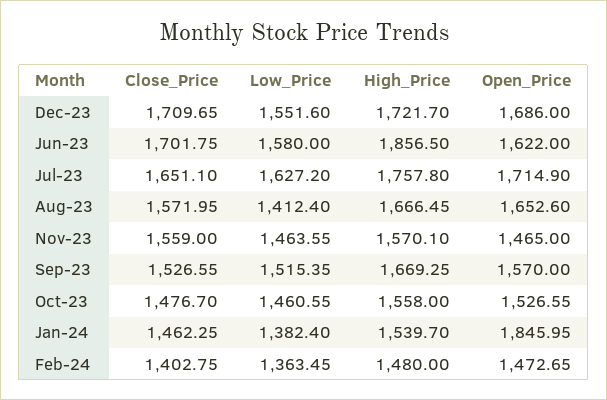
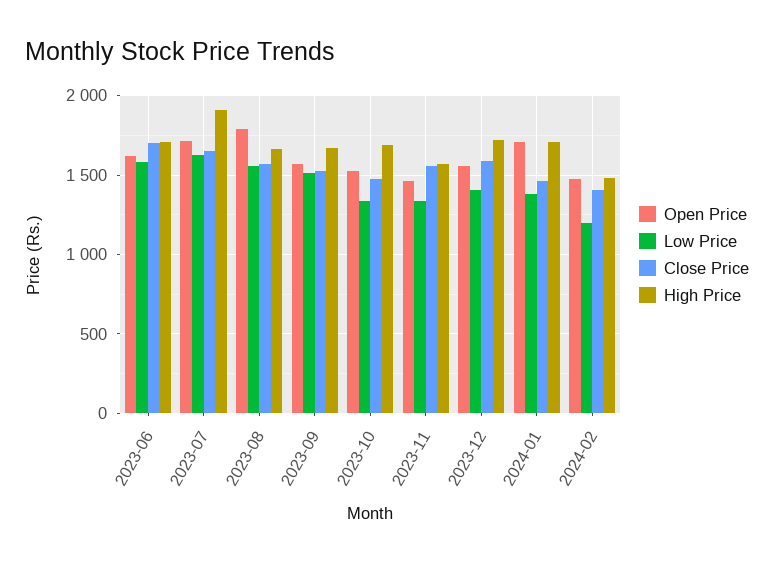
  {
    "Close_Price": {
-     "Dec-23": 1709.65,
+     "Dec-23": 1600,
      "Jun-23": 1701.75,
      "Jul-23": 1651.1,
      "Aug-23": 1571.95,
      "Nov-23": 1559,
      "Sep-23": 1526.55,
      "Oct-23": 1476.7,
      "Jan-24": 1462.25,
      "Feb-24": 1402.75
    },
    "Low_Price": {
-     "Dec-23": 1551.6,
+     "Dec-23": 1400,
      "Jun-23": 1580,
      "Jul-23": 1627.2,
-     "Aug-23": 1412.4,
+     "Aug-23": 1550,
-     "Nov-23": 1463.55,
+     "Nov-23": 1350,
      "Sep-23": 1515.35,
-     "Oct-23": 1460.55,
+     "Oct-23": 1350,
      "Jan-24": 1382.4,
-     "Feb-24": 1363.45
+     "Feb-24": 1200
    },
    "High_Price": {
      "Dec-23": 1721.7,
-     "Jun-23": 1856.5,
+     "Jun-23": 1700,
-     "Jul-23": 1757.8,
+     "Jul-23": 1900,
      "Aug-23": 1666.45,
      "Nov-23": 1570.1,
      "Sep-23": 1669.25,
-     "Oct-23": 1558,
+     "Oct-23": 1700,
-     "Jan-24": 1539.7,
+     "Jan-24": 1700,
      "Feb-24": 1480
    },
    "Open_Price": {
-     "Dec-23": 1686,
+     "Dec-23": 1550,
      "Jun-23": 1622,
      "Jul-23": 1714.9,
-     "Aug-23": 1652.6,
+     "Aug-23": 1800,
      "Nov-23": 1465,
      "Sep-23": 1570,
      "Oct-23": 1526.55,
-     "Jan-24": 1845.95,
+     "Jan-24": 1700,
      "Feb-24": 1472.65
    }
  }

